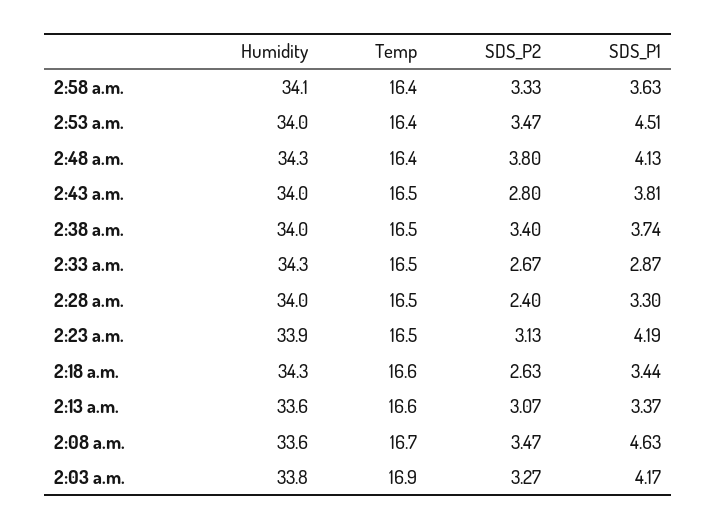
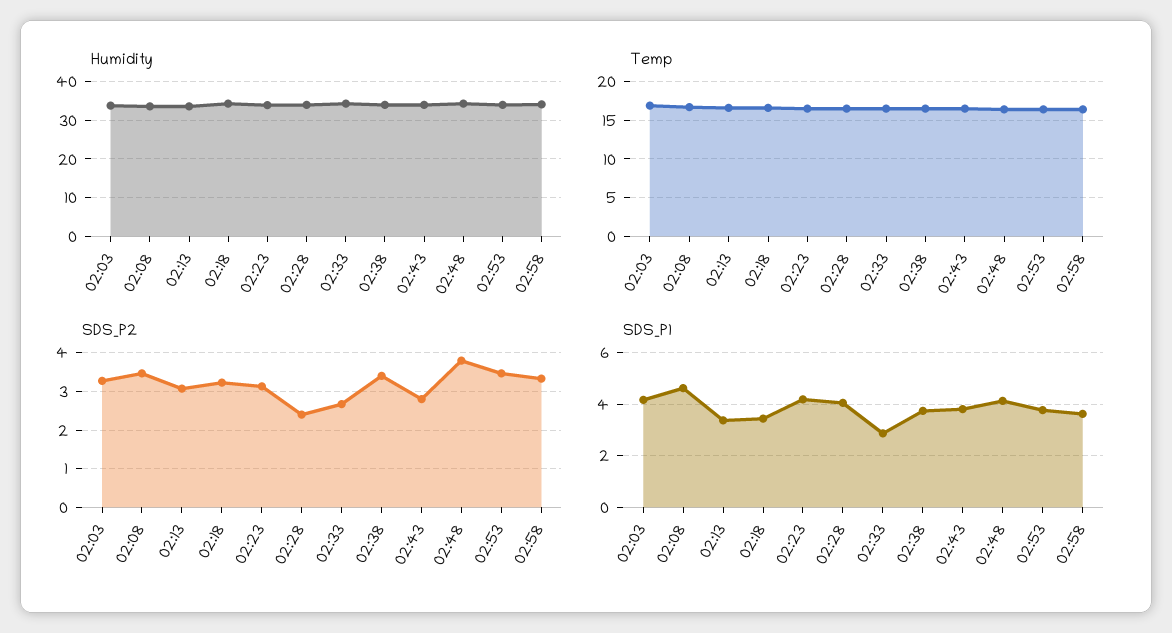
  {
    "Humidity": {
      "2:58 a.m.": 34.1,
      "2:53 a.m.": 34,
      "2:48 a.m.": 34.3,
      "2:43 a.m.": 34,
      "2:38 a.m.": 34,
      "2:33 a.m.": 34.3,
      "2:28 a.m.": 34,
      "2:23 a.m.": 33.9,
      "2:18 a.m.": 34.3,
      "2:13 a.m.": 33.6,
      "2:08 a.m.": 33.6,
      "2:03 a.m.": 33.8
    },
    "Temp": {
      "2:58 a.m.": 16.4,
      "2:53 a.m.": 16.4,
      "2:48 a.m.": 16.4,
      "2:43 a.m.": 16.5,
      "2:38 a.m.": 16.5,
      "2:33 a.m.": 16.5,
      "2:28 a.m.": 16.5,
      "2:23 a.m.": 16.5,
      "2:18 a.m.": 16.6,
      "2:13 a.m.": 16.6,
      "2:08 a.m.": 16.7,
      "2:03 a.m.": 16.9
    },
    "SDS_P2": {
      "2:58 a.m.": 3.33,
      "2:53 a.m.": 3.47,
      "2:48 a.m.": 3.8,
      "2:43 a.m.": 2.8,
      "2:38 a.m.": 3.4,
      "2:33 a.m.": 2.67,
      "2:28 a.m.": 2.4,
      "2:23 a.m.": 3.13,
-     "2:18 a.m.": 2.63,
+     "2:18 a.m.": 3.2,
      "2:13 a.m.": 3.07,
      "2:08 a.m.": 3.47,
      "2:03 a.m.": 3.27
    },
    "SDS_P1": {
      "2:58 a.m.": 3.63,
-     "2:53 a.m.": 4.51,
+     "2:53 a.m.": 3.75,
      "2:48 a.m.": 4.13,
      "2:43 a.m.": 3.81,
      "2:38 a.m.": 3.74,
      "2:33 a.m.": 2.87,
-     "2:28 a.m.": 3.3,
+     "2:28 a.m.": 4,
      "2:23 a.m.": 4.19,
      "2:18 a.m.": 3.44,
      "2:13 a.m.": 3.37,
      "2:08 a.m.": 4.63,
      "2:03 a.m.": 4.17
    }
  }

